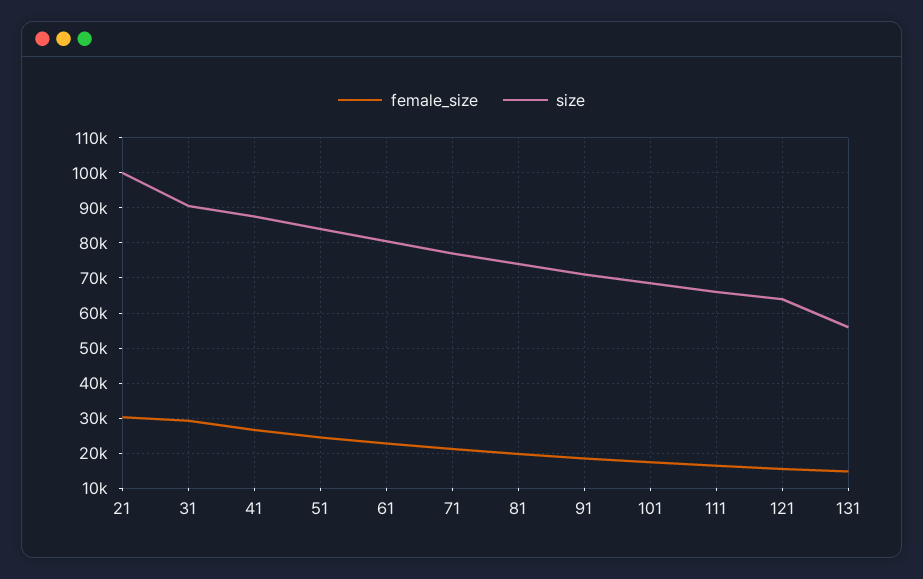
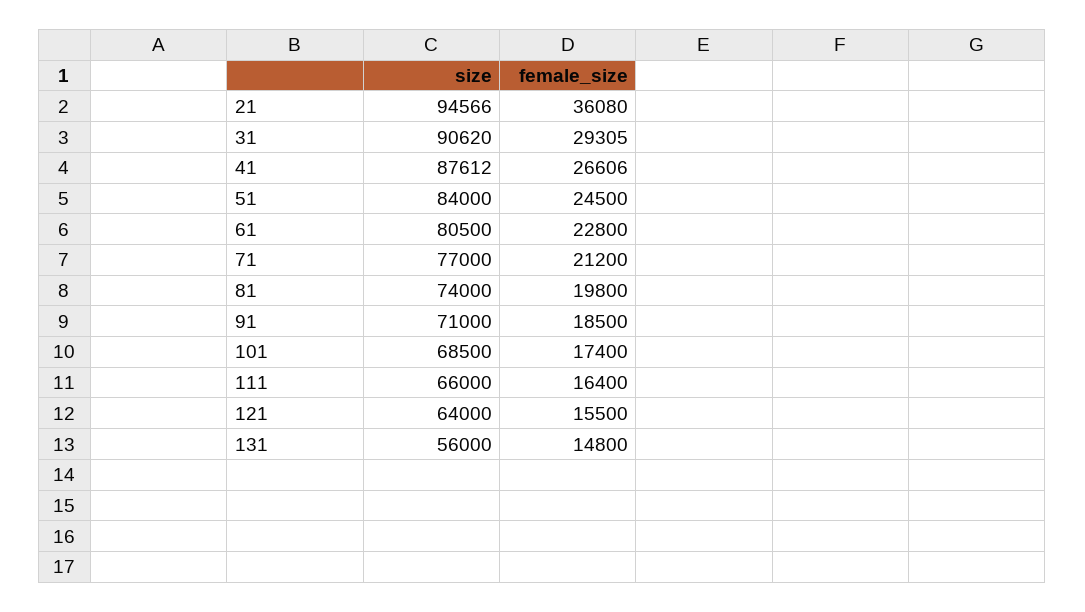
  {
    "female_size": {
-     "21": 30000,
+     "21": 36080,
      "31": 29305,
      "41": 26606,
      "51": 24500,
      "61": 22800,
      "71": 21200,
      "81": 19800,
      "91": 18500,
      "101": 17400,
      "111": 16400,
      "121": 15500,
      "131": 14800
    },
    "size": {
-     "21": 100000,
+     "21": 94566,
      "31": 90620,
      "41": 87612,
      "51": 84000,
      "61": 80500,
      "71": 77000,
      "81": 74000,
      "91": 71000,
      "101": 68500,
      "111": 66000,
      "121": 64000,
      "131": 56000
    }
  }

